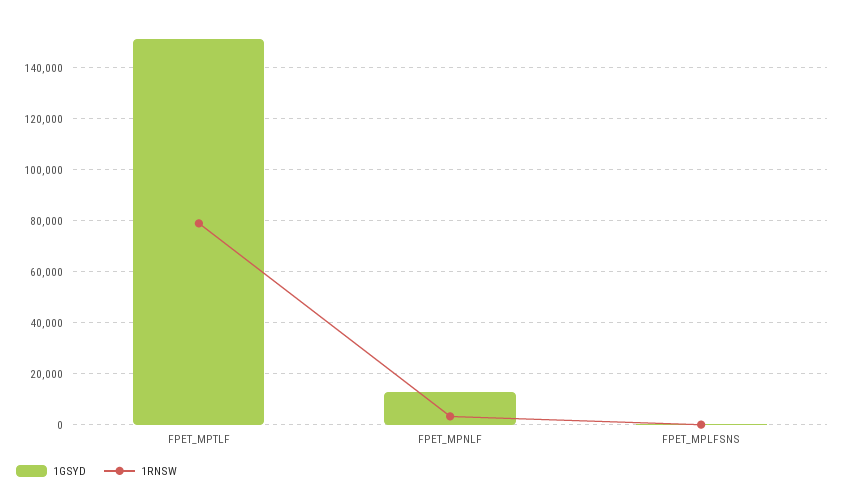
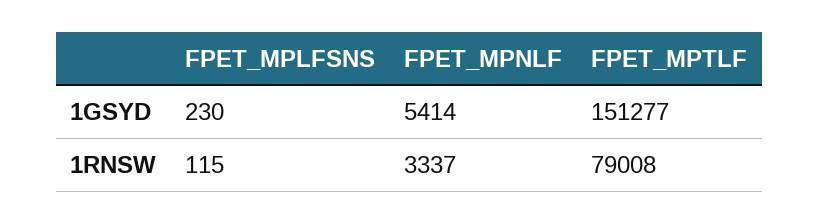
  {
    "1GSYD": {
      "FPET_MPTLF": 151277,
-     "FPET_MPNLF": 12500,
+     "FPET_MPNLF": 5414,
      "FPET_MPLFSNS": 230
    },
    "1RNSW": {
      "FPET_MPTLF": 79008,
      "FPET_MPNLF": 3337,
      "FPET_MPLFSNS": 115
    }
  }

